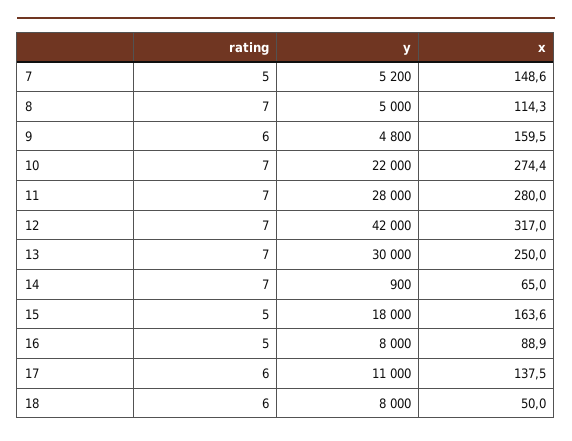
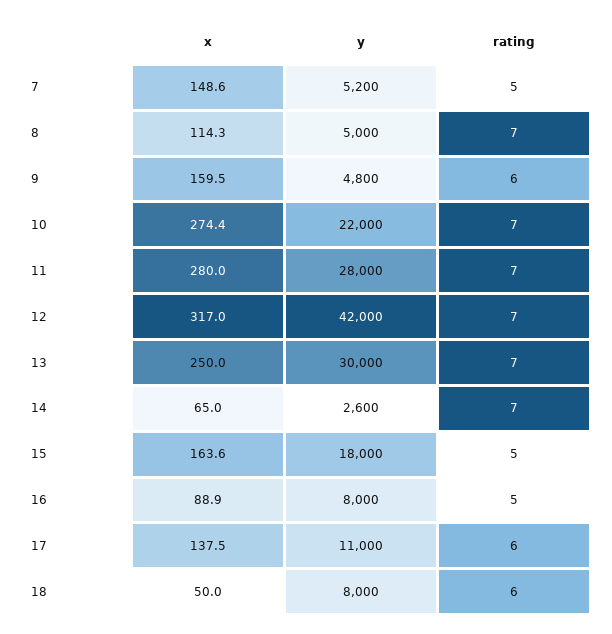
  {
    "rating": {
      "7": 5,
      "8": 7,
      "9": 6,
      "10": 7,
      "11": 7,
      "12": 7,
      "13": 7,
      "14": 7,
      "15": 5,
      "16": 5,
      "17": 6,
      "18": 6
    },
    "y": {
      "7": 5200,
      "8": 5000,
      "9": 4800,
      "10": 22000,
      "11": 28000,
      "12": 42000,
      "13": 30000,
-     "14": 900,
+     "14": 2600,
      "15": 18000,
      "16": 8000,
      "17": 11000,
      "18": 8000
    },
    "x": {
      "7": 148.6,
      "8": 114.3,
      "9": 159.5,
      "10": 274.4,
      "11": 280,
      "12": 317,
      "13": 250,
      "14": 65,
      "15": 163.6,
      "16": 88.9,
      "17": 137.5,
      "18": 50
    }
  }

